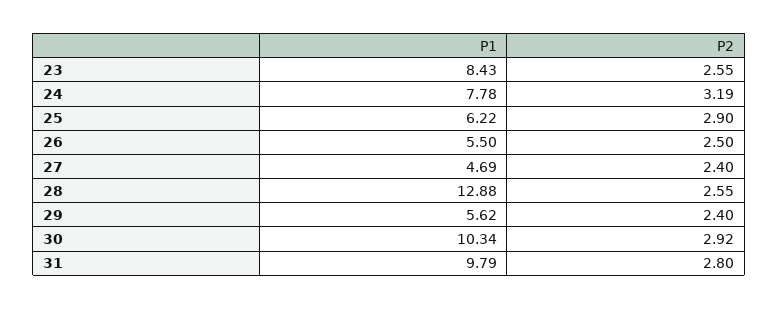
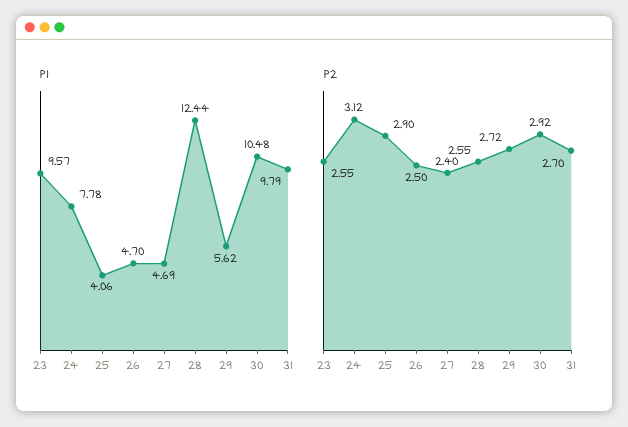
  {
    "P1": {
-     "23": 8.43,
+     "23": 9.57,
      "24": 7.78,
-     "25": 6.22,
+     "25": 4.06,
-     "26": 5.5,
+     "26": 4.7,
      "27": 4.69,
-     "28": 12.88,
+     "28": 12.44,
      "29": 5.62,
-     "30": 10.34,
+     "30": 10.48,
      "31": 9.79
    },
    "P2": {
      "23": 2.55,
-     "24": 3.19,
+     "24": 3.12,
      "25": 2.9,
      "26": 2.5,
      "27": 2.4,
      "28": 2.55,
-     "29": 2.4,
+     "29": 2.72,
      "30": 2.92,
-     "31": 2.8
+     "31": 2.7
    }
  }

